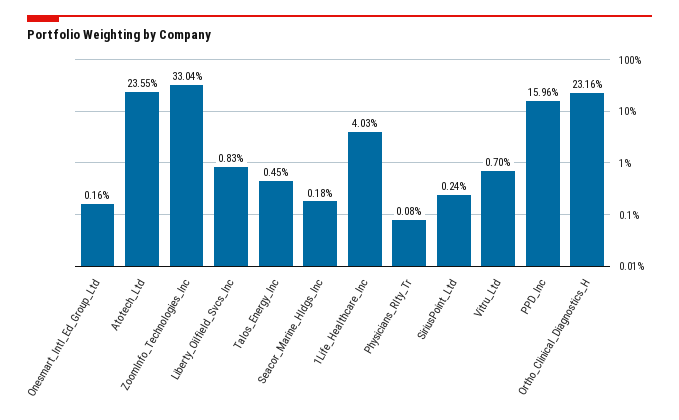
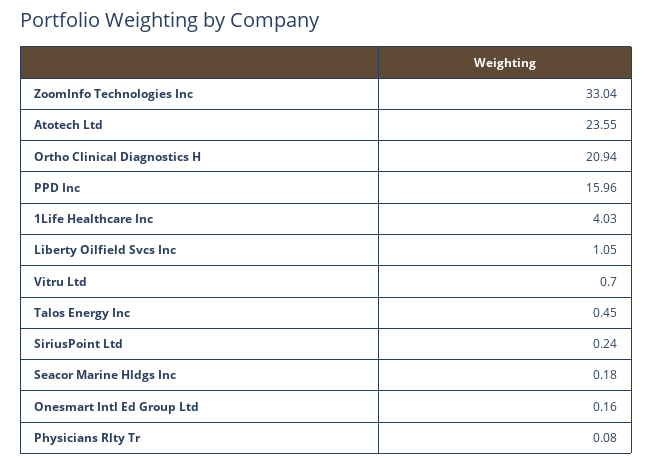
  {
    "Onesmart_Intl_Ed_Group_Ltd": 0.16,
    "Atotech_Ltd": 23.55,
    "ZoomInfo_Technologies_Inc": 33.04,
-   "Liberty_Oilfield_Svcs_Inc": 0.83,
+   "Liberty_Oilfield_Svcs_Inc": 1.05,
    "Talos_Energy_Inc": 0.45,
    "Seacor_Marine_Hldgs_Inc": 0.18,
    "1Life_Healthcare_Inc": 4.03,
    "Physicians_Rlty_Tr": 0.08,
    "SiriusPoint_Ltd": 0.24,
    "Vitru_Ltd": 0.7,
    "PPD_Inc": 15.96,
-   "Ortho_Clinical_Diagnostics_H": 23.16
+   "Ortho_Clinical_Diagnostics_H": 20.94
  }

